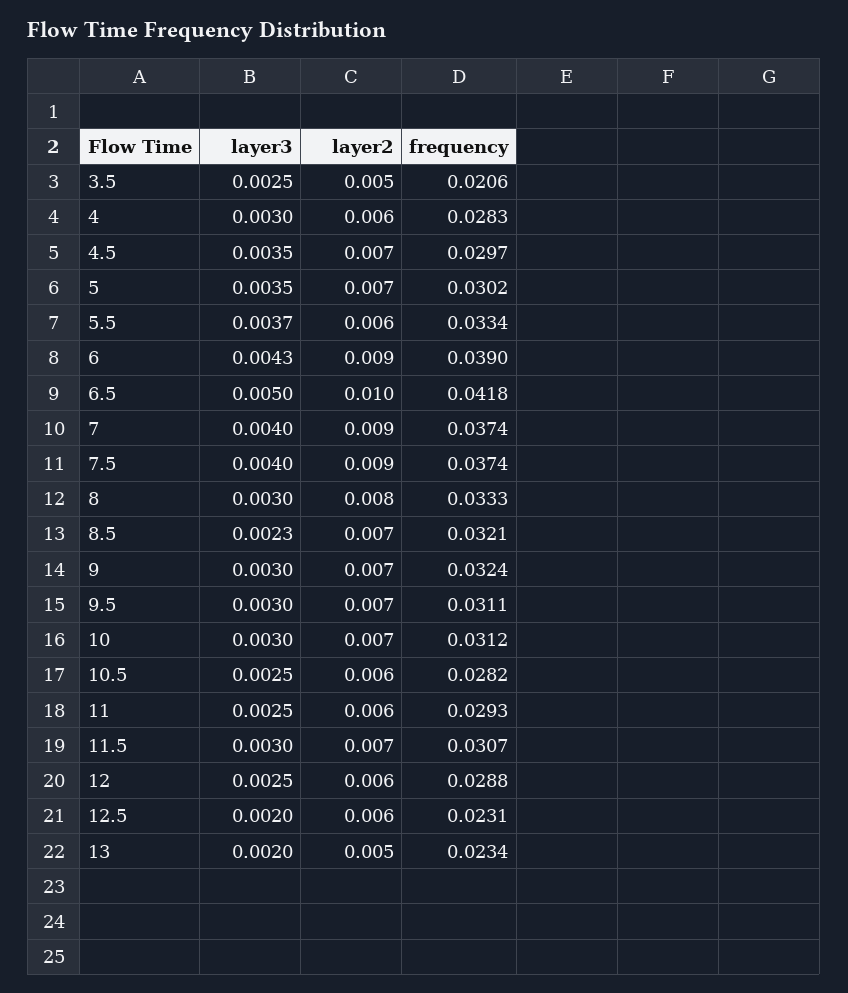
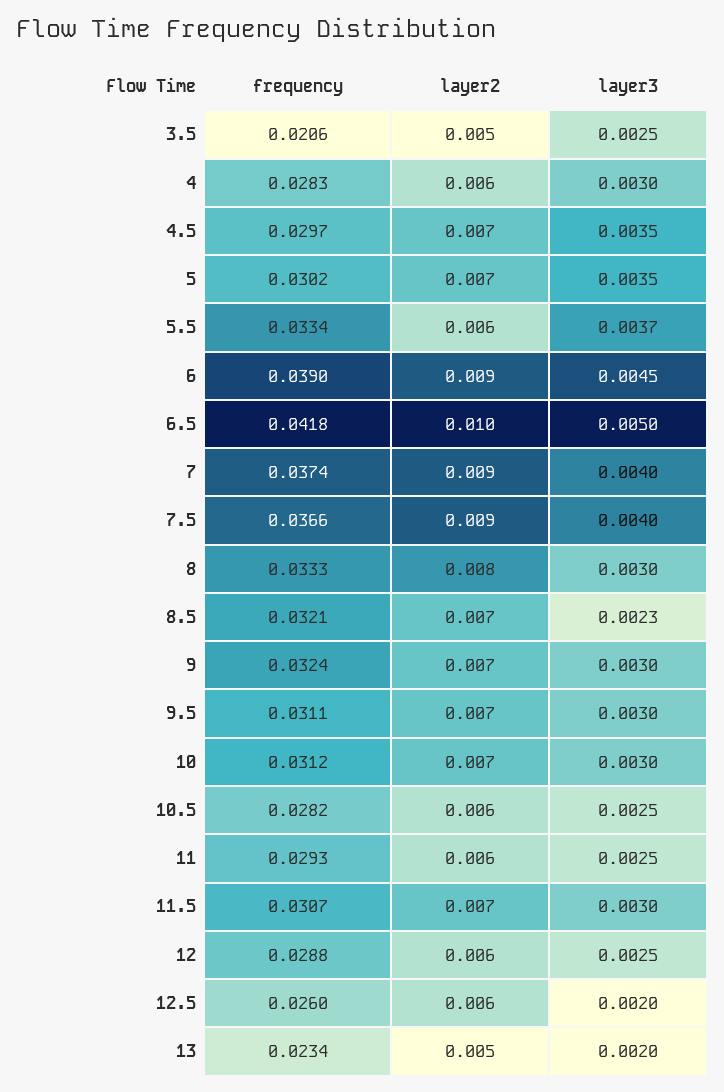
  {
    "layer3": {
      "3.5": 0.0025,
      "4": 0.003,
      "4.5": 0.0035,
      "5": 0.0035,
      "5.5": 0.0037,
-     "6": 0.0043,
+     "6": 0.0045,
      "6.5": 0.005,
      "7": 0.004,
      "7.5": 0.004,
      "8": 0.003,
      "8.5": 0.0023,
      "9": 0.003,
      "9.5": 0.003,
      "10": 0.003,
      "10.5": 0.0025,
      "11": 0.0025,
      "11.5": 0.003,
      "12": 0.0025,
      "12.5": 0.002,
      "13": 0.002
    },
    "layer2": {
      "3.5": 0.005,
      "4": 0.006,
      "4.5": 0.007,
      "5": 0.007,
      "5.5": 0.006,
      "6": 0.009,
      "6.5": 0.01,
      "7": 0.009,
      "7.5": 0.009,
      "8": 0.008,
      "8.5": 0.007,
      "9": 0.007,
      "9.5": 0.007,
      "10": 0.007,
      "10.5": 0.006,
      "11": 0.006,
      "11.5": 0.007,
      "12": 0.006,
      "12.5": 0.006,
      "13": 0.005
    },
    "frequency": {
      "3.5": 0.0206,
      "4": 0.0283,
      "4.5": 0.0297,
      "5": 0.0302,
      "5.5": 0.0334,
      "6": 0.039,
      "6.5": 0.0418,
      "7": 0.0374,
-     "7.5": 0.0374,
+     "7.5": 0.0366,
      "8": 0.0333,
      "8.5": 0.0321,
      "9": 0.0324,
      "9.5": 0.0311,
      "10": 0.0312,
      "10.5": 0.0282,
      "11": 0.0293,
      "11.5": 0.0307,
      "12": 0.0288,
-     "12.5": 0.0231,
+     "12.5": 0.026,
      "13": 0.0234
    }
  }

